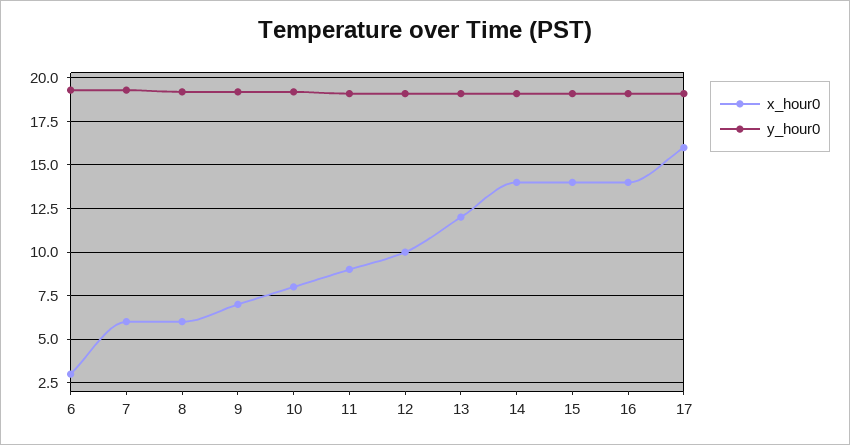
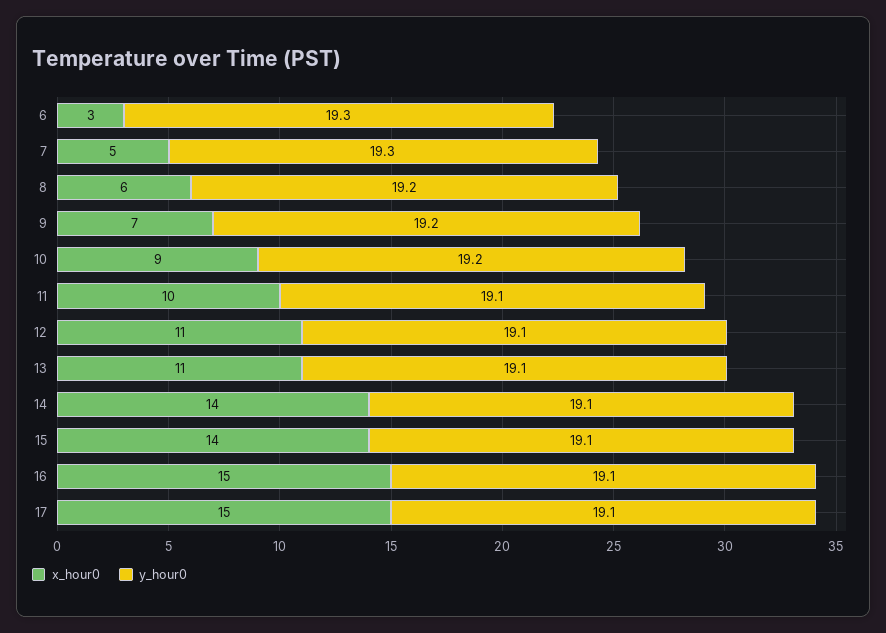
  {
    "x_hour0": {
      "6": 3,
-     "7": 6,
+     "7": 5,
      "8": 6,
      "9": 7,
-     "10": 8,
+     "10": 9,
-     "11": 9,
+     "11": 10,
-     "12": 10,
+     "12": 11,
-     "13": 12,
+     "13": 11,
      "14": 14,
      "15": 14,
-     "16": 14,
+     "16": 15,
-     "17": 16
+     "17": 15
    },
    "y_hour0": {
      "6": 19.3,
      "7": 19.3,
      "8": 19.2,
      "9": 19.2,
      "10": 19.2,
      "11": 19.1,
      "12": 19.1,
      "13": 19.1,
      "14": 19.1,
      "15": 19.1,
      "16": 19.1,
      "17": 19.1
    }
  }

